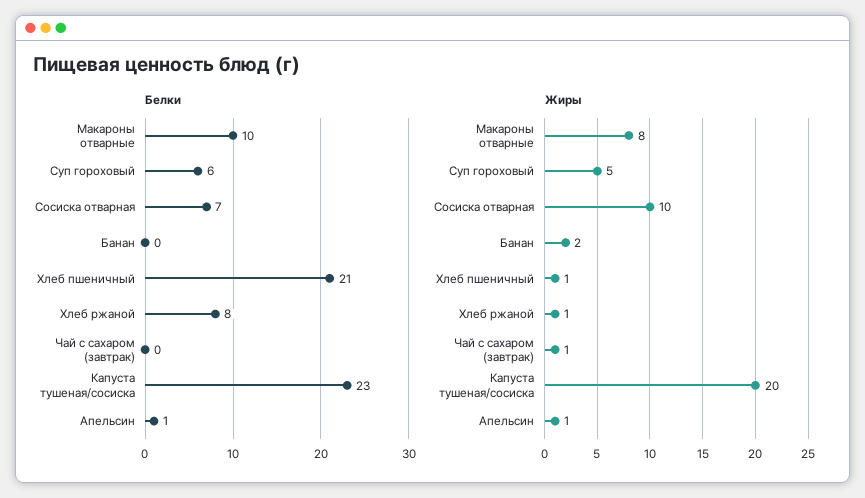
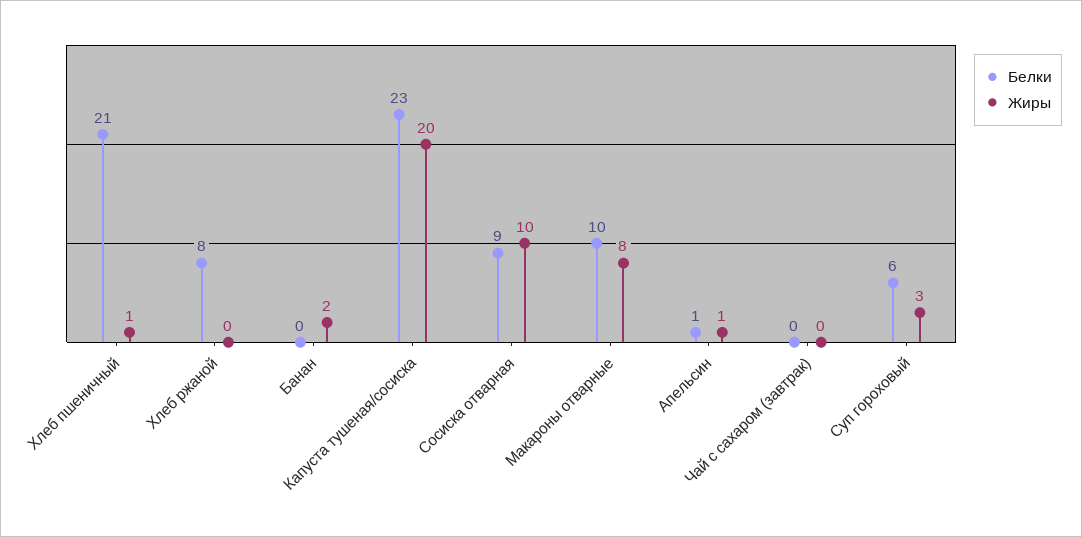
  {
    "Белки": {
      "Макароны отварные": 10,
      "Суп гороховый": 6,
-     "Сосиска отварная": 7,
+     "Сосиска отварная": 9,
      "Банан": 0,
      "Хлеб пшеничный": 21,
      "Хлеб ржаной": 8,
      "Чай с сахаром (завтрак)": 0,
      "Капуста тушеная/сосиска": 23,
      "Апельсин": 1
    },
    "Жиры": {
      "Макароны отварные": 8,
-     "Суп гороховый": 5,
+     "Суп гороховый": 3,
      "Сосиска отварная": 10,
      "Банан": 2,
      "Хлеб пшеничный": 1,
-     "Хлеб ржаной": 1,
+     "Хлеб ржаной": 0,
-     "Чай с сахаром (завтрак)": 1,
+     "Чай с сахаром (завтрак)": 0,
      "Капуста тушеная/сосиска": 20,
      "Апельсин": 1
    }
  }

